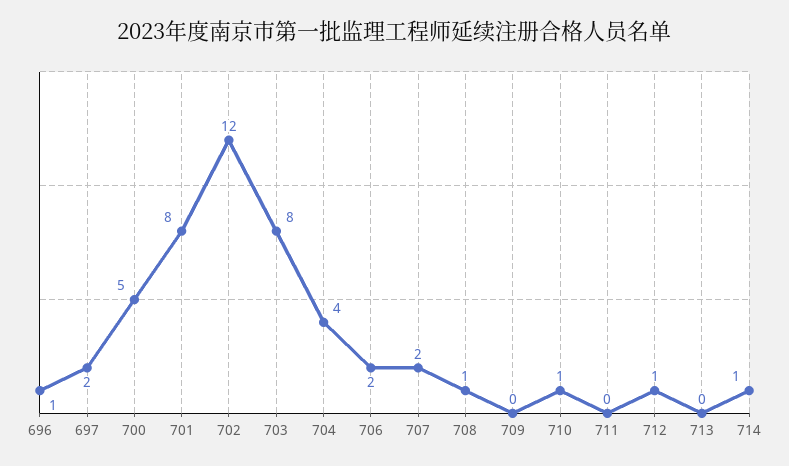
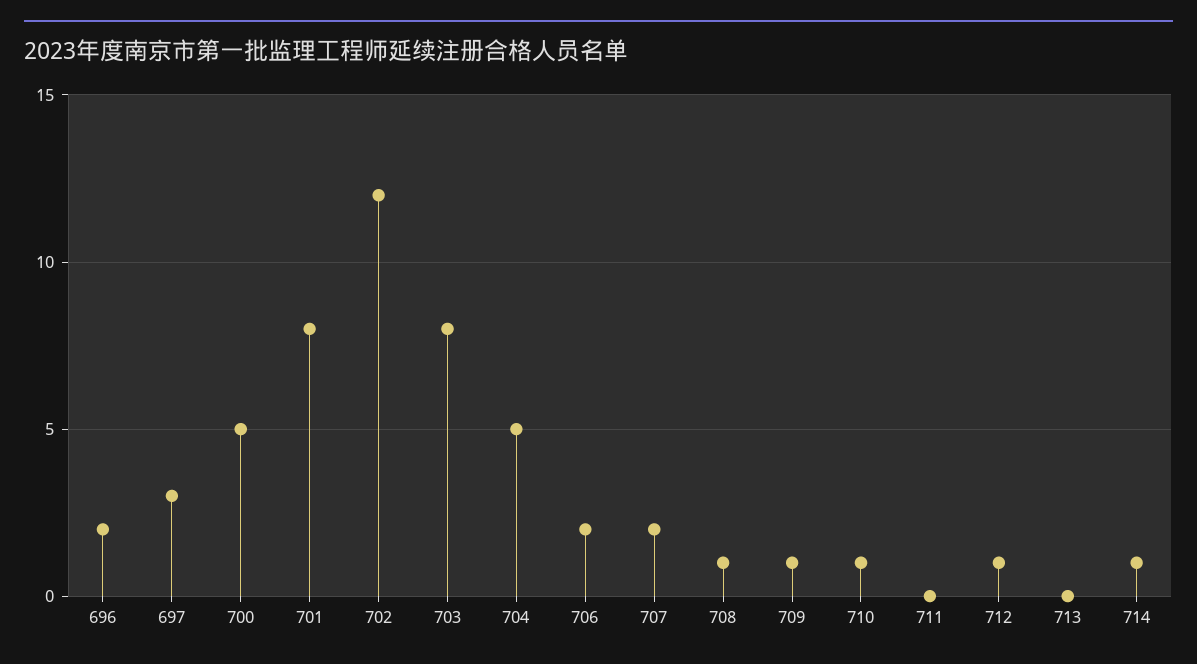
  {
-   "696": 1,
+   "696": 2,
-   "697": 2,
+   "697": 3,
    "700": 5,
    "701": 8,
    "702": 12,
    "703": 8,
-   "704": 4,
+   "704": 5,
    "706": 2,
    "707": 2,
    "708": 1,
-   "709": 0,
+   "709": 1,
    "710": 1,
    "711": 0,
    "712": 1,
    "713": 0,
    "714": 1
  }

